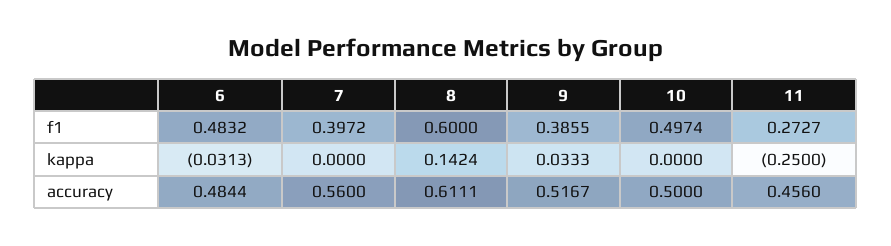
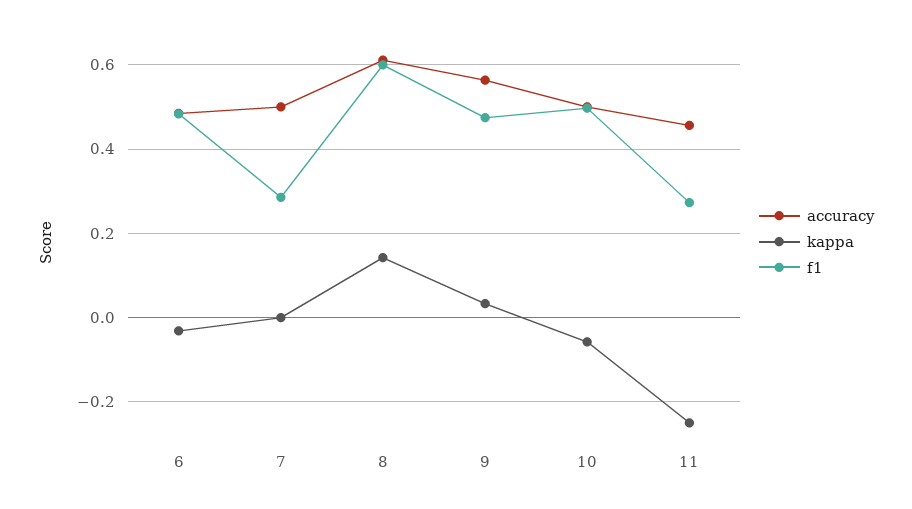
  {
    "f1": {
      "6": 0.4832,
-     "7": 0.3972,
+     "7": 0.28,
      "8": 0.6,
-     "9": 0.3855,
+     "9": 0.48,
      "10": 0.4974,
      "11": 0.2727
    },
    "kappa": {
      "6": -0.0313,
      "7": 0,
      "8": 0.1424,
      "9": 0.0333,
-     "10": 0,
+     "10": -0.06,
      "11": -0.25
    },
    "accuracy": {
      "6": 0.4844,
-     "7": 0.56,
+     "7": 0.5,
      "8": 0.6111,
-     "9": 0.5167,
+     "9": 0.56,
      "10": 0.5,
      "11": 0.456
    }
  }

